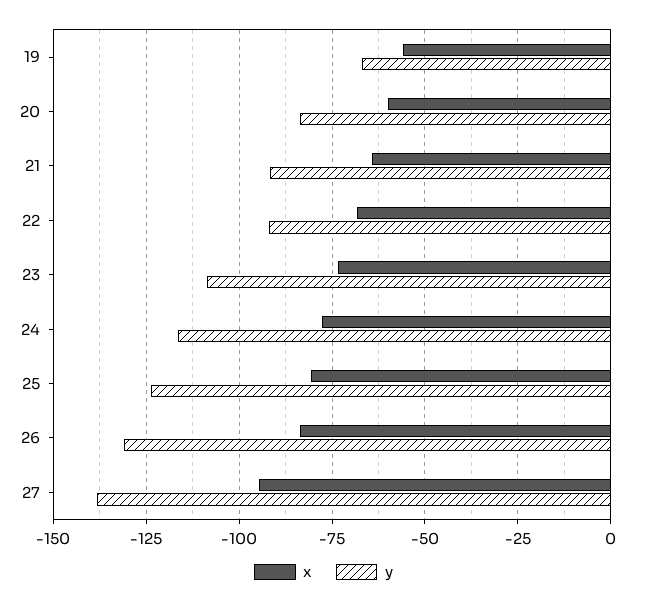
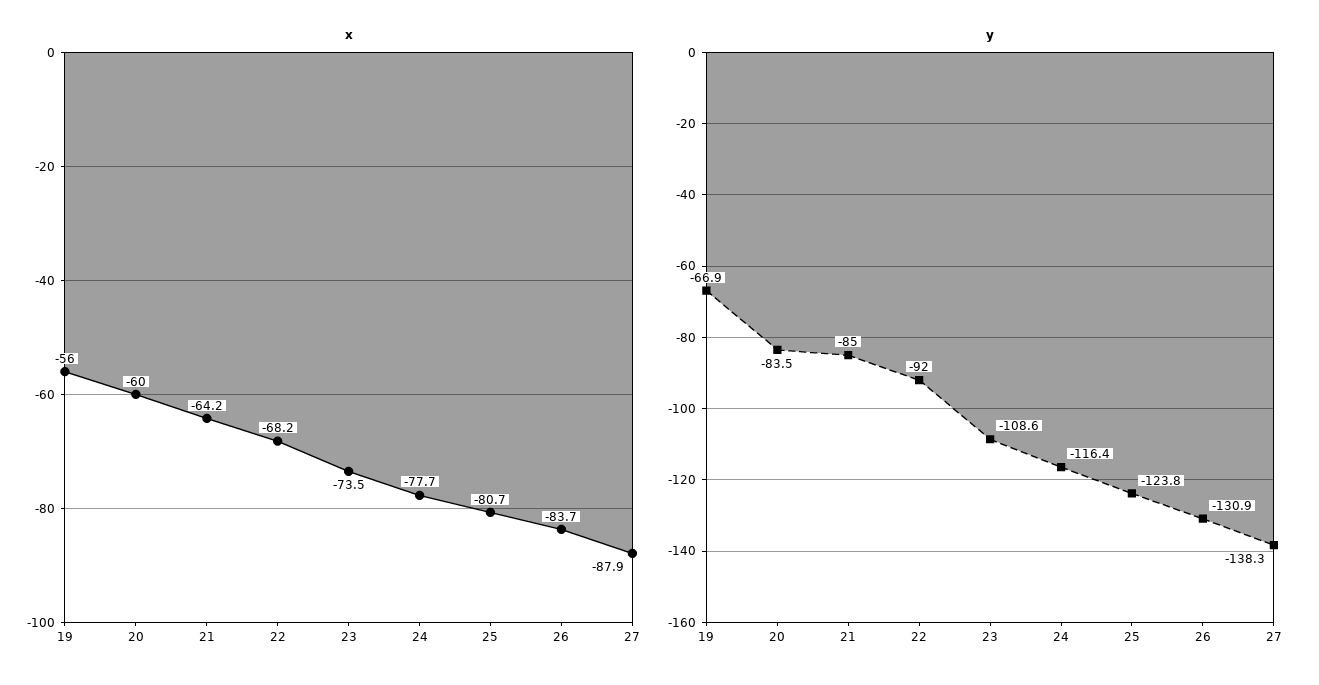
  {
    "x": {
      "19": -56,
      "20": -60,
      "21": -64.2,
      "22": -68.2,
      "23": -73.5,
      "24": -77.7,
      "25": -80.7,
      "26": -83.7,
-     "27": -95
+     "27": -87.9
    },
    "y": {
      "19": -66.9,
      "20": -83.5,
-     "21": -92.5,
+     "21": -85,
      "22": -92,
      "23": -108.6,
      "24": -116.4,
      "25": -123.8,
      "26": -130.9,
      "27": -138.3
    }
  }

